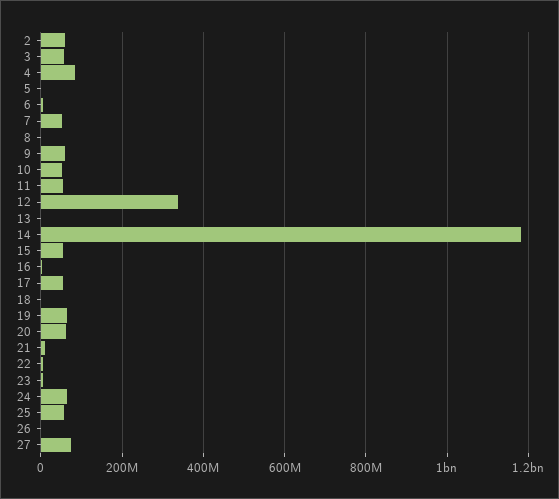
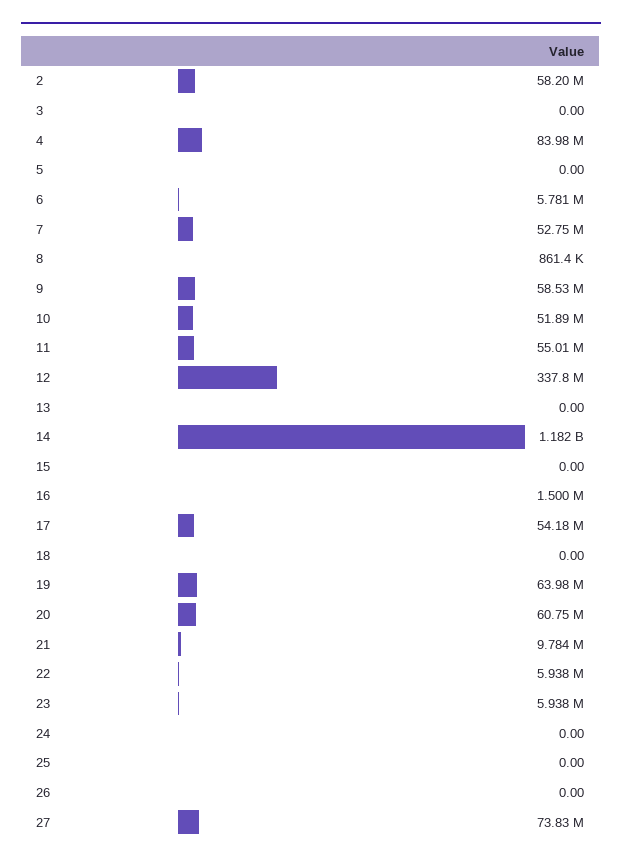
  {
    "2": 58200000,
-   "3": 60000000,
+   "3": 0,
    "4": 83980000,
    "5": 0,
    "6": 5781000,
    "7": 52750000,
    "8": 861400,
    "9": 58530000,
    "10": 51890000,
    "11": 55010000,
    "12": 337800000,
    "13": 0,
    "14": 1182000000,
-   "15": 60000000,
+   "15": 0,
    "16": 1500000,
    "17": 54180000,
    "18": 0,
    "19": 63980000,
    "20": 60750000,
    "21": 9784000,
    "22": 5938000,
    "23": 5938000,
-   "24": 60000000,
+   "24": 0,
-   "25": 60000000,
+   "25": 0,
    "26": 0,
    "27": 73830000
  }

